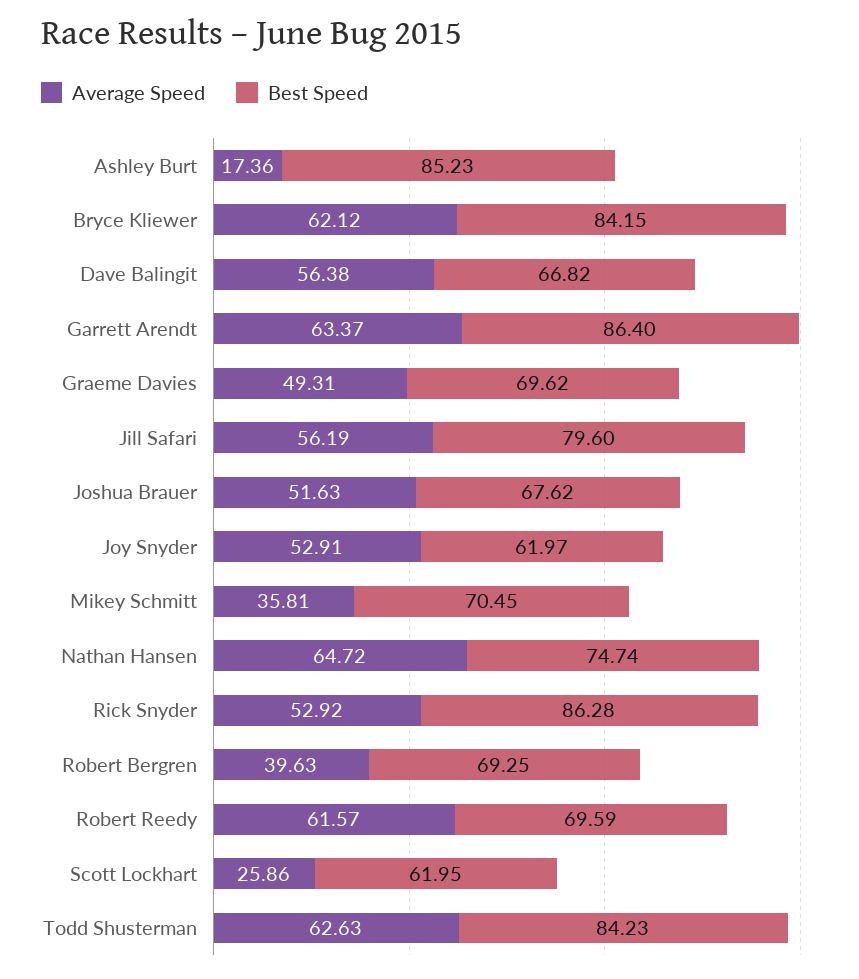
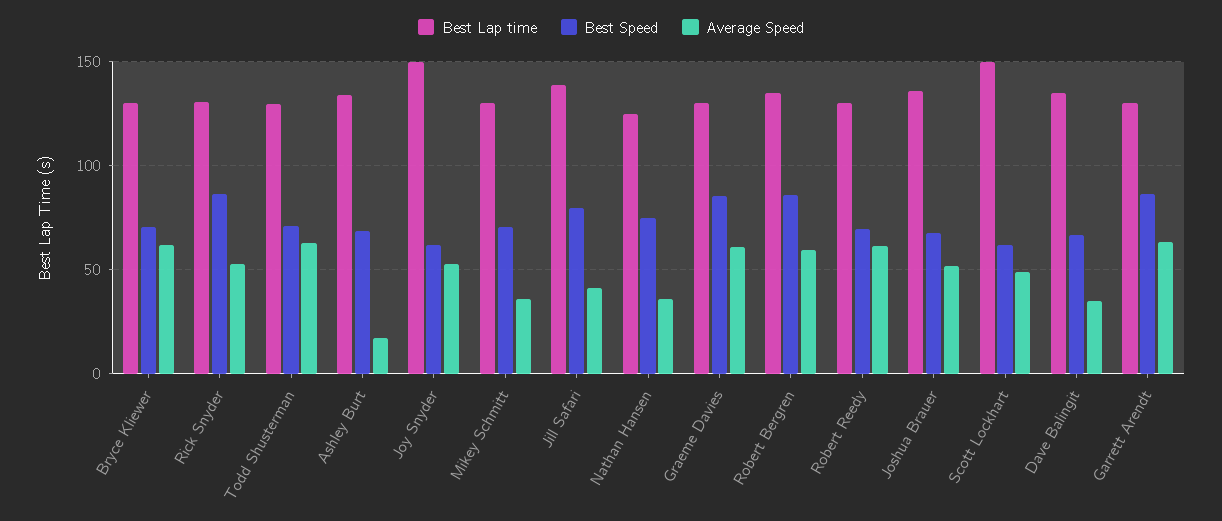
  {
    "Average Speed": {
      "Ashley Burt": 17.36,
      "Bryce Kliewer": 62.12,
-     "Dave Balingit": 56.38,
+     "Dave Balingit": 35,
      "Garrett Arendt": 63.37,
-     "Graeme Davies": 49.31,
+     "Graeme Davies": 60,
-     "Jill Safari": 56.19,
+     "Jill Safari": 40,
      "Joshua Brauer": 51.63,
      "Joy Snyder": 52.91,
      "Mikey Schmitt": 35.81,
-     "Nathan Hansen": 64.72,
+     "Nathan Hansen": 35,
      "Rick Snyder": 52.92,
-     "Robert Bergren": 39.63,
+     "Robert Bergren": 60,
      "Robert Reedy": 61.57,
-     "Scott Lockhart": 25.86,
+     "Scott Lockhart": 50,
      "Todd Shusterman": 62.63
    },
    "Best Speed": {
-     "Ashley Burt": 85.23,
+     "Ashley Burt": 70,
-     "Bryce Kliewer": 84.15,
+     "Bryce Kliewer": 70,
      "Dave Balingit": 66.82,
      "Garrett Arendt": 86.4,
-     "Graeme Davies": 69.62,
+     "Graeme Davies": 85,
      "Jill Safari": 79.6,
      "Joshua Brauer": 67.62,
      "Joy Snyder": 61.97,
      "Mikey Schmitt": 70.45,
      "Nathan Hansen": 74.74,
      "Rick Snyder": 86.28,
-     "Robert Bergren": 69.25,
+     "Robert Bergren": 85,
      "Robert Reedy": 69.59,
      "Scott Lockhart": 61.95,
-     "Todd Shusterman": 84.23
+     "Todd Shusterman": 70
-   }
+   },
+   "Best Lap time": {
+     "Bryce Kliewer": 130,
+     "Rick Snyder": 130,
+     "Todd Shusterman": 130,
+     "Ashley Burt": 135,
+     "Joy Snyder": 150,
+     "Mikey Schmitt": 130,
+     "Jill Safari": 140,
+     "Nathan Hansen": 125,
+     "Graeme Davies": 130,
+     "Robert Bergren": 135,
+     "Robert Reedy": 130,
+     "Joshua Brauer": 135,
+     "Scott Lockhart": 150,
+     "Dave Balingit": 135,
+     "Garrett Arendt": 130
+   }
  }

